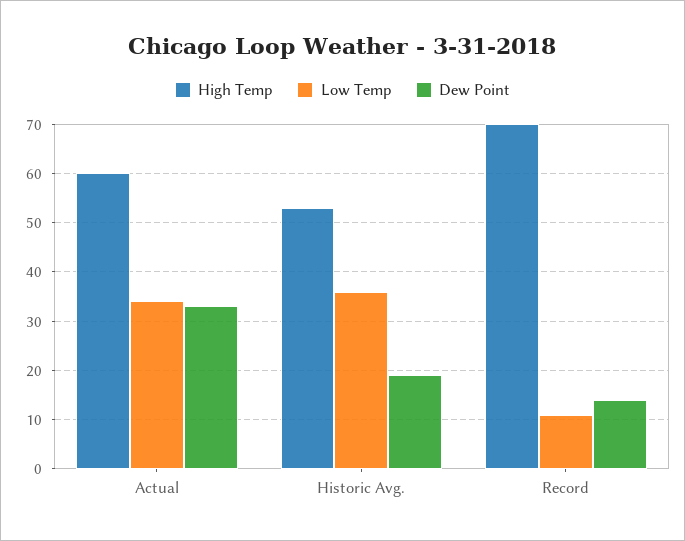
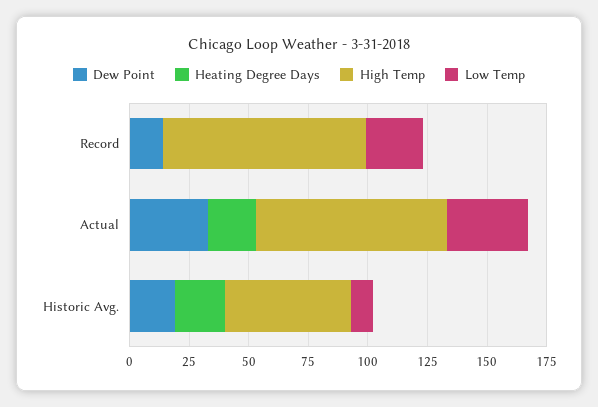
  {
    "High Temp": {
-     "Actual": 60,
+     "Actual": 80,
      "Historic Avg.": 55,
-     "Record": 70
+     "Record": 85
    },
    "Low Temp": {
      "Actual": 35,
-     "Historic Avg.": 35,
+     "Historic Avg.": 10,
-     "Record": 10
+     "Record": 25
    },
    "Dew Point": {
      "Actual": 35,
      "Historic Avg.": 20,
      "Record": 15
-   }
+   },
+   "Heating Degree Days": {
+     "Record": 0,
+     "Actual": 20,
+     "Historic Avg.": 20
+   }
  }

